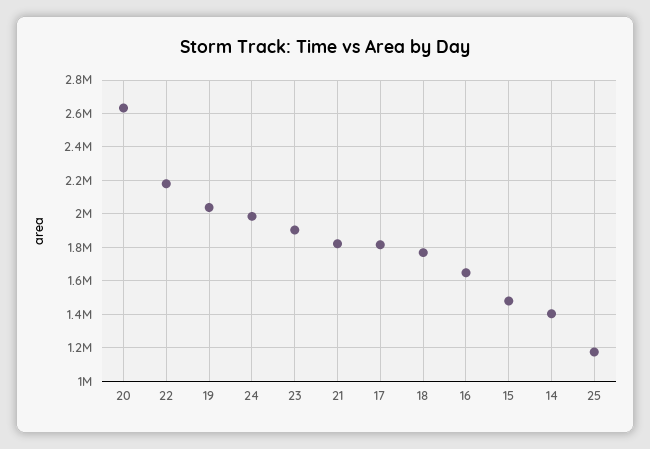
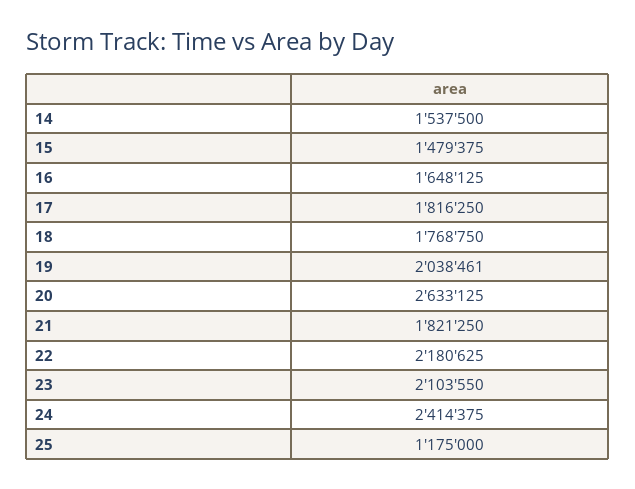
  {
    "20": 2633125,
    "22": 2180625,
    "19": 2038461,
-   "24": 2000000,
+   "24": 2414375,
-   "23": 1900000,
+   "23": 2103550,
    "21": 1821250,
    "17": 1816250,
    "18": 1768750,
    "16": 1648125,
    "15": 1479375,
-   "14": 1400000,
+   "14": 1537500,
    "25": 1175000
  }

